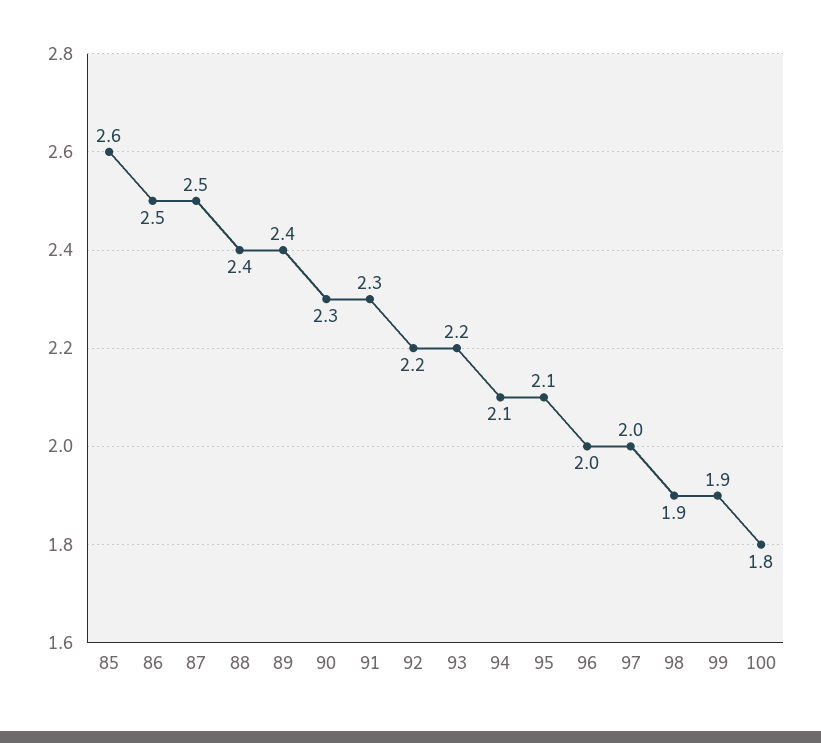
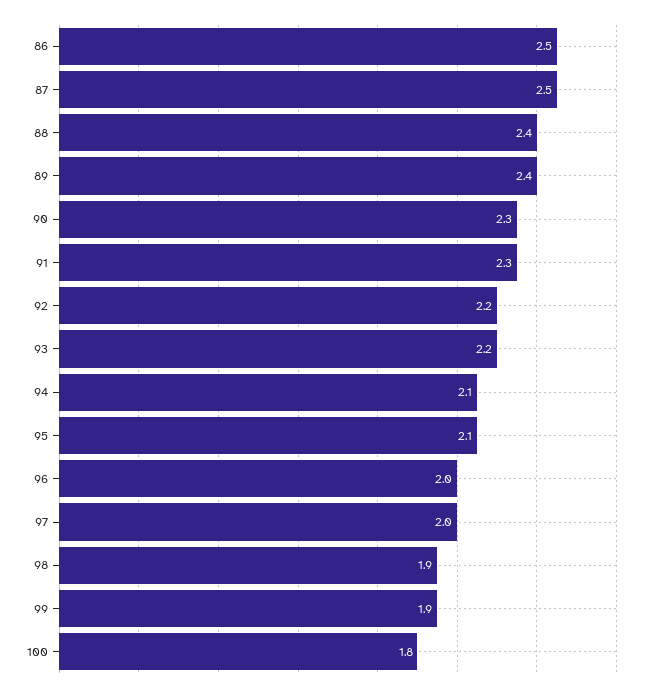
  {
-   "85": 2.6,
    "86": 2.5,
    "87": 2.5,
    "88": 2.4,
    "89": 2.4,
    "90": 2.3,
    "91": 2.3,
    "92": 2.2,
    "93": 2.2,
    "94": 2.1,
    "95": 2.1,
    "96": 2,
    "97": 2,
    "98": 1.9,
    "99": 1.9,
    "100": 1.8
  }

